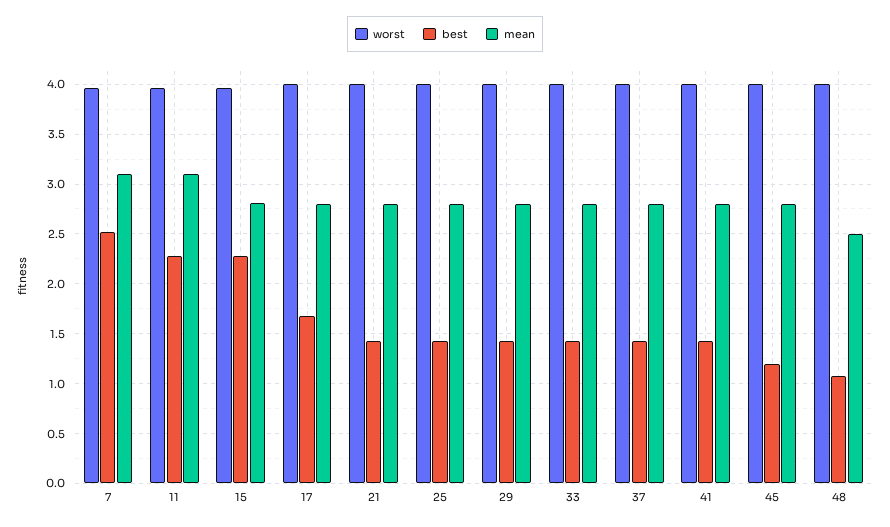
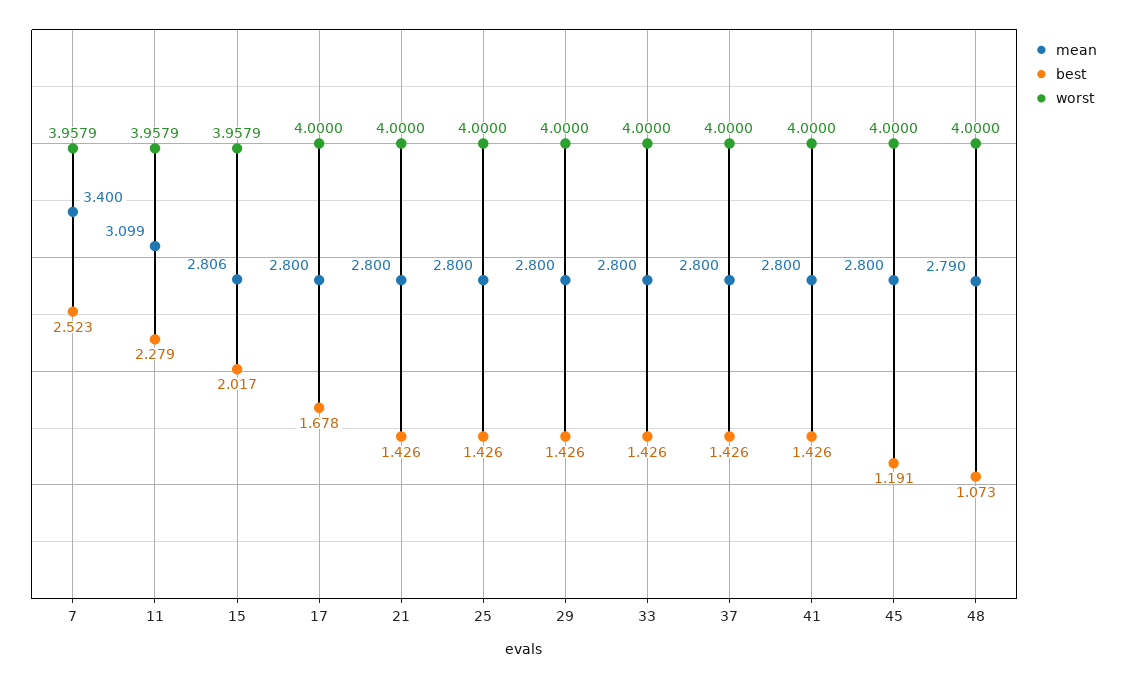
  {
    "worst": {
      "7": 3.9579,
      "11": 3.9579,
      "15": 3.9579,
      "17": 4,
      "21": 4,
      "25": 4,
      "29": 4,
      "33": 4,
      "37": 4,
      "41": 4,
      "45": 4,
      "48": 4
    },
    "best": {
      "7": 2.523,
      "11": 2.279,
-     "15": 2.3,
+     "15": 2.017,
      "17": 1.678,
      "21": 1.426,
      "25": 1.426,
      "29": 1.426,
      "33": 1.426,
      "37": 1.426,
      "41": 1.426,
      "45": 1.191,
      "48": 1.073
    },
    "mean": {
-     "7": 3.1,
+     "7": 3.4,
      "11": 3.099,
      "15": 2.806,
      "17": 2.8,
      "21": 2.8,
      "25": 2.8,
      "29": 2.8,
      "33": 2.8,
      "37": 2.8,
      "41": 2.8,
      "45": 2.8,
-     "48": 2.5
+     "48": 2.79
    }
  }

